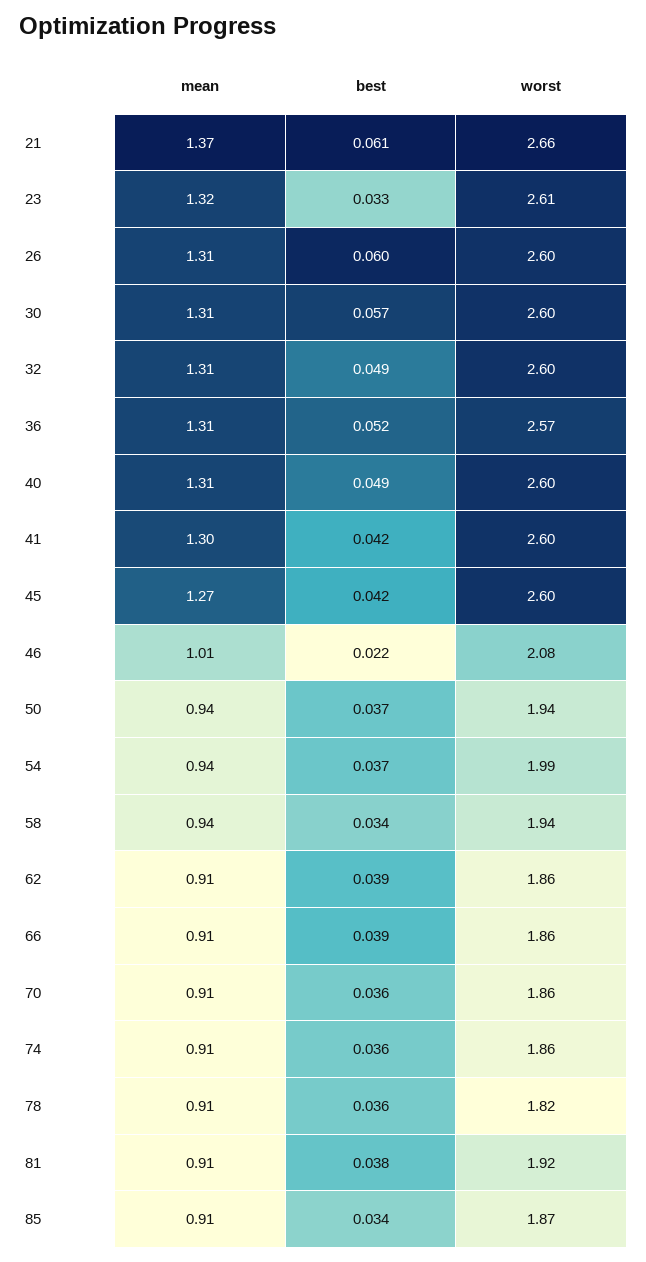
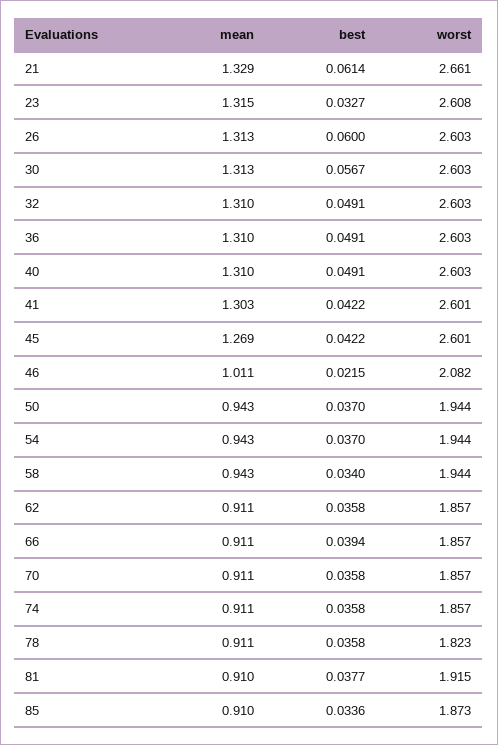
  {
    "mean": {
-     "21": 1.37,
+     "21": 1.329,
      "23": 1.315,
      "26": 1.313,
      "30": 1.313,
      "32": 1.31,
      "36": 1.31,
      "40": 1.31,
      "41": 1.303,
      "45": 1.269,
      "46": 1.011,
      "50": 0.943,
      "54": 0.943,
      "58": 0.943,
      "62": 0.911,
      "66": 0.911,
      "70": 0.911,
      "74": 0.911,
      "78": 0.911,
      "81": 0.91,
      "85": 0.91
    },
    "best": {
      "21": 0.0614,
      "23": 0.0327,
      "26": 0.06,
      "30": 0.0567,
      "32": 0.0491,
-     "36": 0.052,
+     "36": 0.0491,
      "40": 0.0491,
      "41": 0.0422,
      "45": 0.0422,
      "46": 0.0215,
      "50": 0.037,
      "54": 0.037,
      "58": 0.034,
-     "62": 0.039,
+     "62": 0.0358,
      "66": 0.0394,
      "70": 0.0358,
      "74": 0.0358,
      "78": 0.0358,
      "81": 0.0377,
      "85": 0.0336
    },
    "worst": {
      "21": 2.661,
      "23": 2.608,
      "26": 2.603,
      "30": 2.603,
      "32": 2.603,
-     "36": 2.57,
+     "36": 2.603,
      "40": 2.603,
      "41": 2.601,
      "45": 2.601,
      "46": 2.082,
      "50": 1.944,
-     "54": 1.99,
+     "54": 1.944,
      "58": 1.944,
      "62": 1.857,
      "66": 1.857,
      "70": 1.857,
      "74": 1.857,
      "78": 1.823,
      "81": 1.915,
      "85": 1.873
    }
  }

